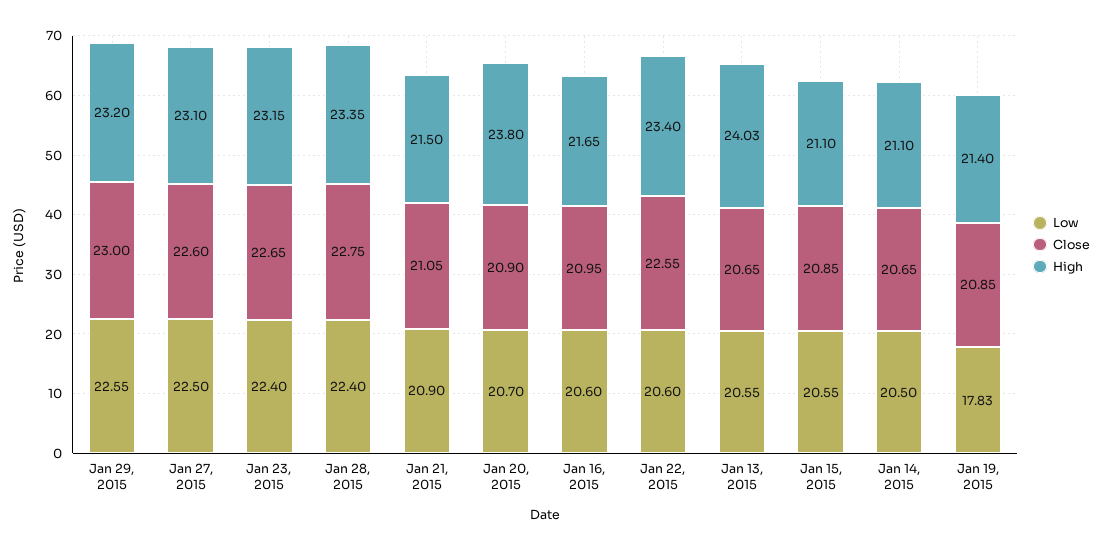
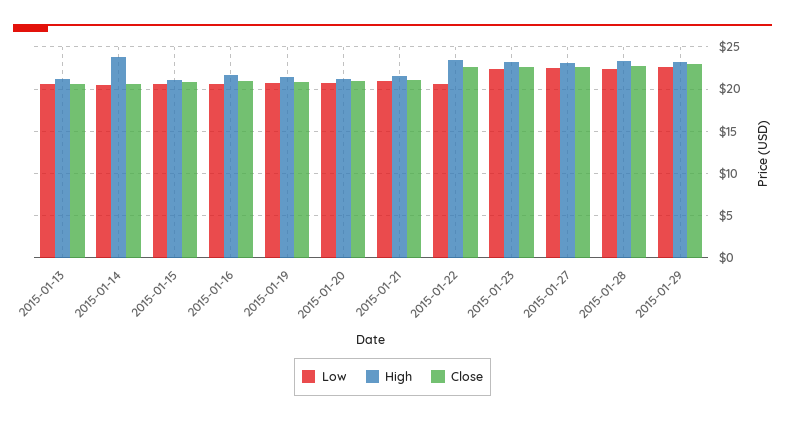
  {
    "Low": {
      "Jan 29, 2015": 22.55,
      "Jan 27, 2015": 22.5,
      "Jan 23, 2015": 22.4,
      "Jan 28, 2015": 22.4,
      "Jan 21, 2015": 20.9,
      "Jan 20, 2015": 20.7,
      "Jan 16, 2015": 20.6,
      "Jan 22, 2015": 20.6,
      "Jan 13, 2015": 20.55,
      "Jan 15, 2015": 20.55,
      "Jan 14, 2015": 20.5,
-     "Jan 19, 2015": 17.83
+     "Jan 19, 2015": 21
    },
    "Close": {
      "Jan 29, 2015": 23,
      "Jan 27, 2015": 22.6,
      "Jan 23, 2015": 22.65,
      "Jan 28, 2015": 22.75,
      "Jan 21, 2015": 21.05,
      "Jan 20, 2015": 20.9,
      "Jan 16, 2015": 20.95,
      "Jan 22, 2015": 22.55,
      "Jan 13, 2015": 20.65,
      "Jan 15, 2015": 20.85,
      "Jan 14, 2015": 20.65,
      "Jan 19, 2015": 20.85
    },
    "High": {
      "Jan 29, 2015": 23.2,
      "Jan 27, 2015": 23.1,
      "Jan 23, 2015": 23.15,
      "Jan 28, 2015": 23.35,
      "Jan 21, 2015": 21.5,
-     "Jan 20, 2015": 23.8,
+     "Jan 20, 2015": 21,
      "Jan 16, 2015": 21.65,
      "Jan 22, 2015": 23.4,
-     "Jan 13, 2015": 24.03,
+     "Jan 13, 2015": 21,
      "Jan 15, 2015": 21.1,
-     "Jan 14, 2015": 21.1,
+     "Jan 14, 2015": 24,
      "Jan 19, 2015": 21.4
    }
  }

